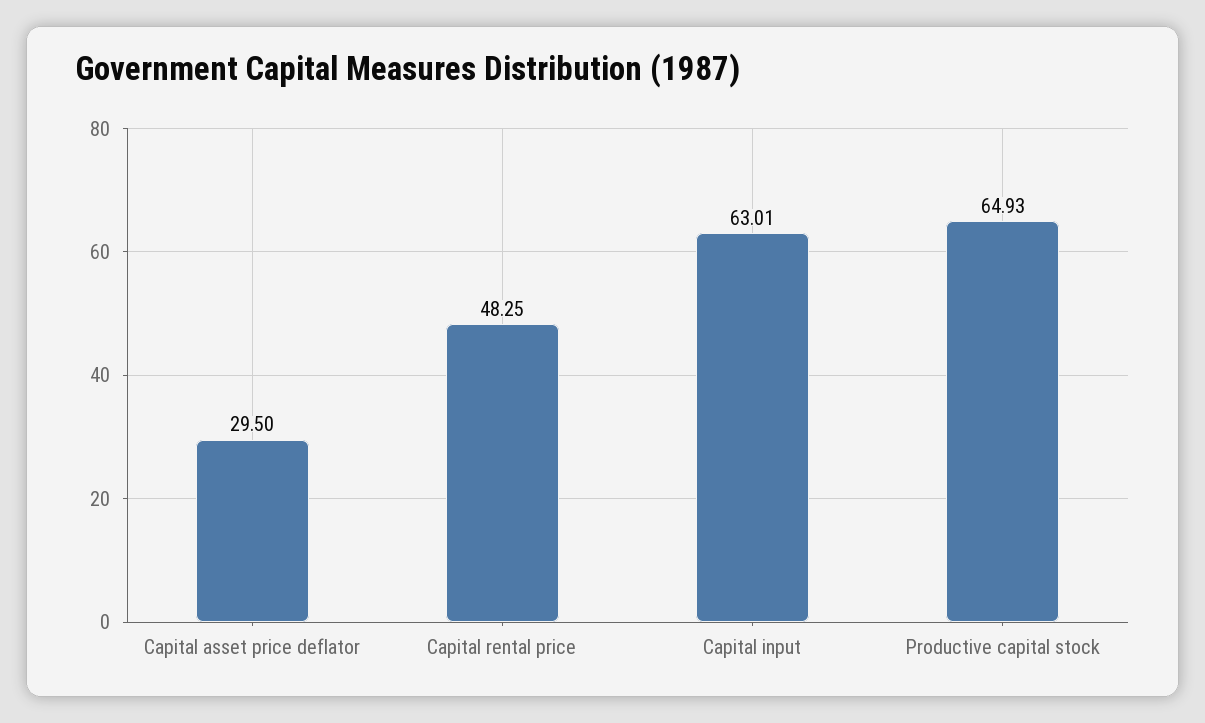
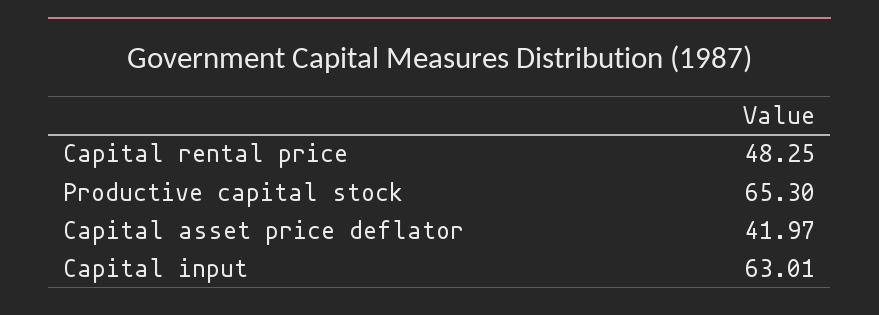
  {
-   "Capital asset price deflator": 29.5,
+   "Capital asset price deflator": 41.97,
    "Capital rental price": 48.25,
    "Capital input": 63.01,
-   "Productive capital stock": 64.93
+   "Productive capital stock": 65.3
  }

